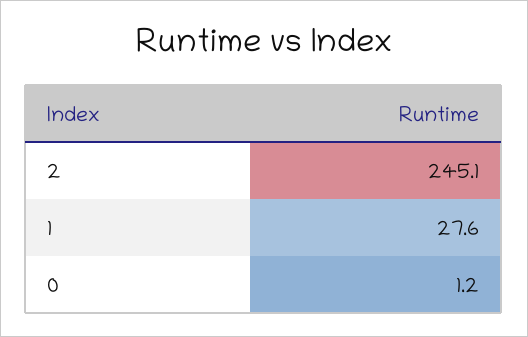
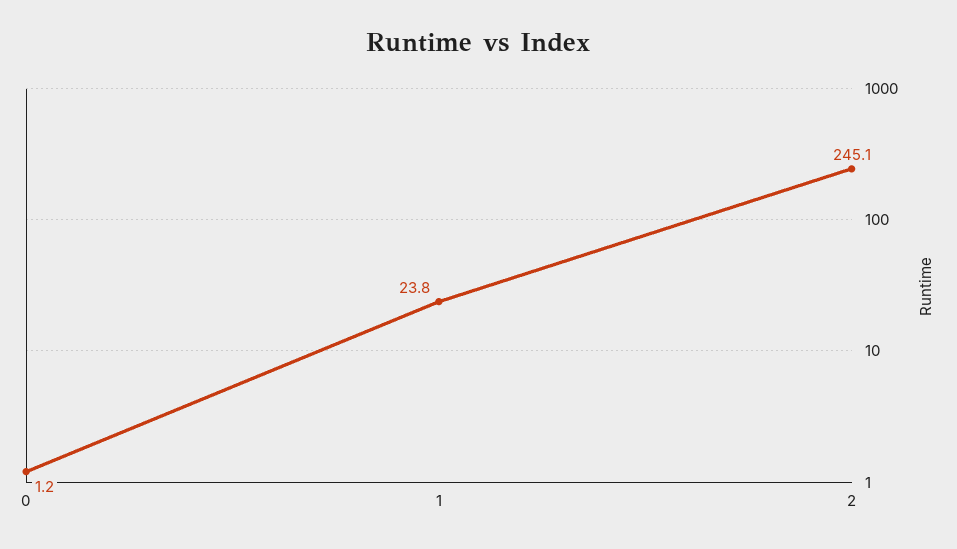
  {
    "2": 245.1,
-   "1": 27.6,
+   "1": 23.8,
    "0": 1.2
  }

